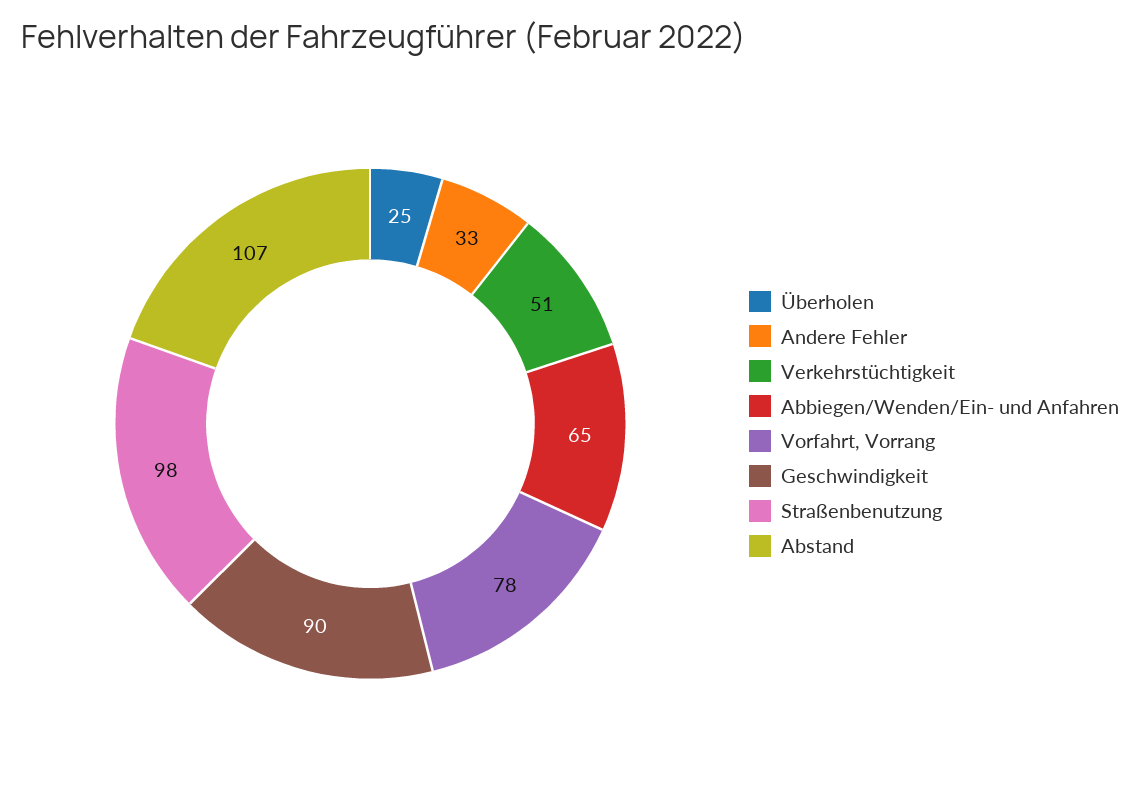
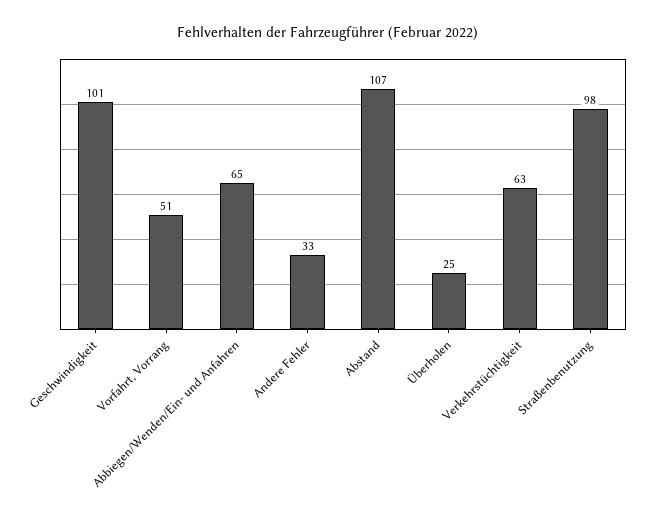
  {
    "Überholen": 25,
    "Andere Fehler": 33,
-   "Verkehrstüchtigkeit": 51,
+   "Verkehrstüchtigkeit": 63,
    "Abbiegen/Wenden/Ein- und Anfahren": 65,
-   "Vorfahrt, Vorrang": 78,
+   "Vorfahrt, Vorrang": 51,
-   "Geschwindigkeit": 90,
+   "Geschwindigkeit": 101,
    "Straßenbenutzung": 98,
    "Abstand": 107
  }

